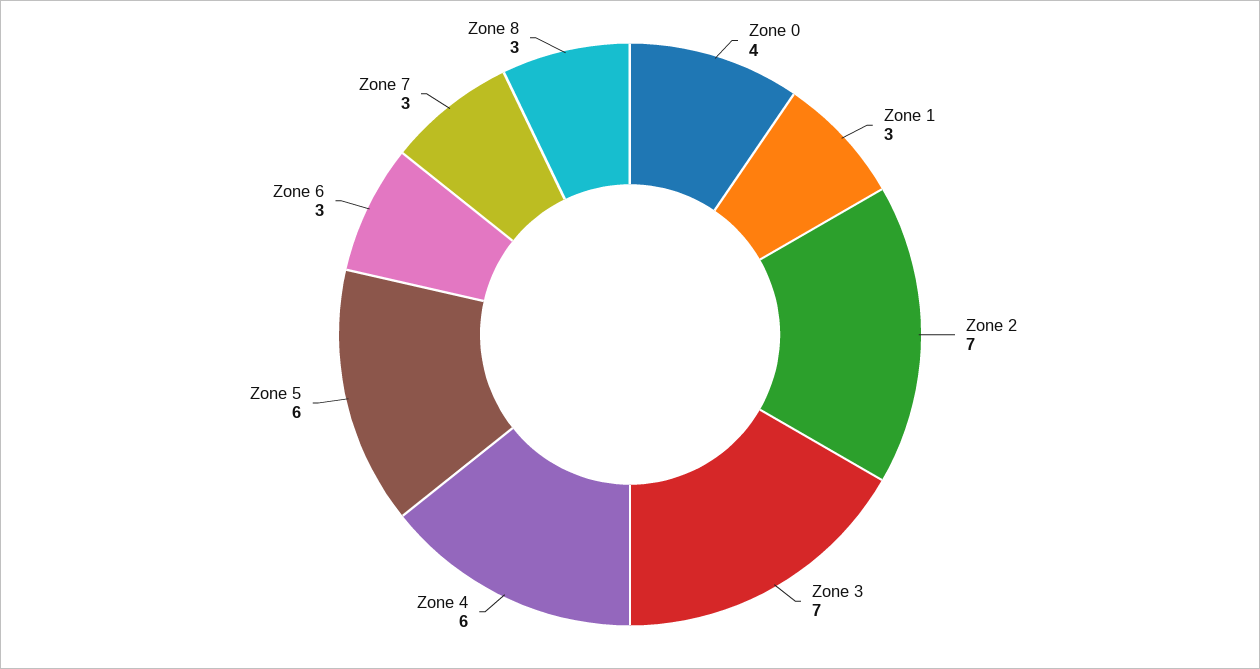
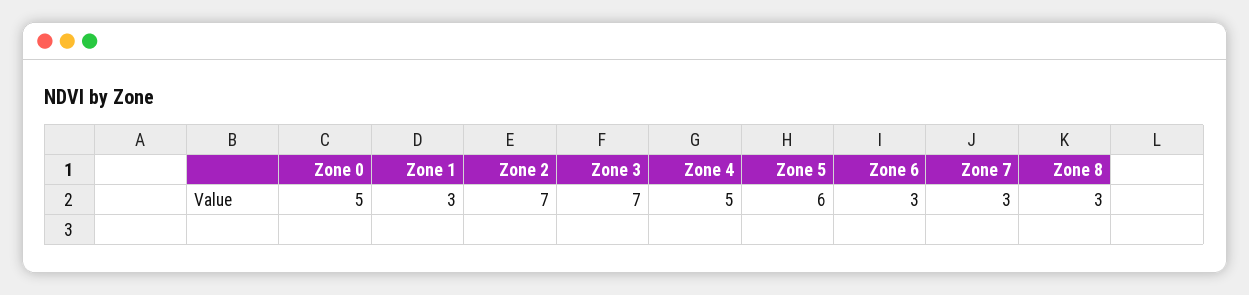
  {
-   "Zone 0": 4,
+   "Zone 0": 5,
    "Zone 1": 3,
    "Zone 2": 7,
    "Zone 3": 7,
-   "Zone 4": 6,
+   "Zone 4": 5,
    "Zone 5": 6,
    "Zone 6": 3,
    "Zone 7": 3,
    "Zone 8": 3
  }

